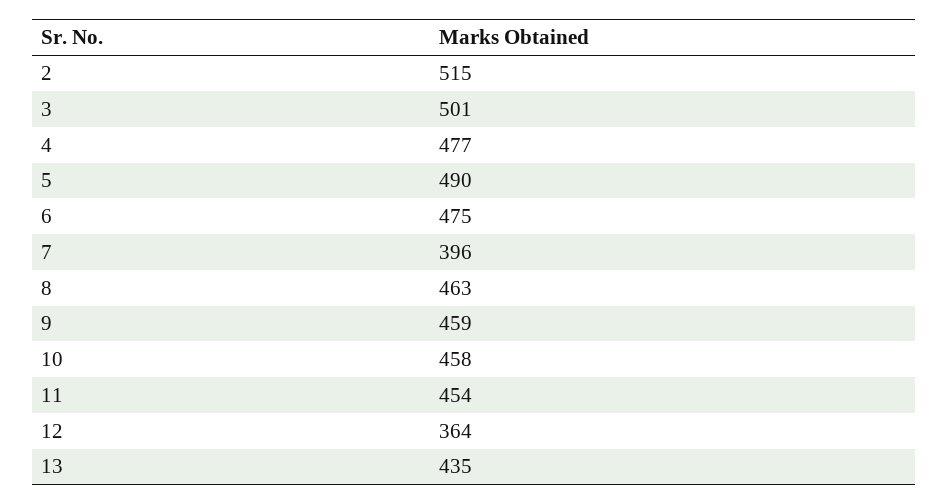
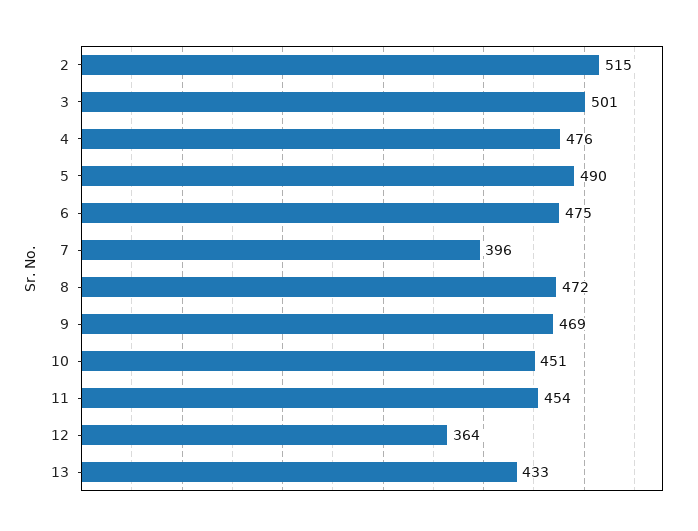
  {
    "2": 515,
    "3": 501,
-   "4": 477,
+   "4": 476,
    "5": 490,
    "6": 475,
    "7": 396,
-   "8": 463,
+   "8": 472,
-   "9": 459,
+   "9": 469,
-   "10": 458,
+   "10": 451,
    "11": 454,
    "12": 364,
-   "13": 435
+   "13": 433
  }

